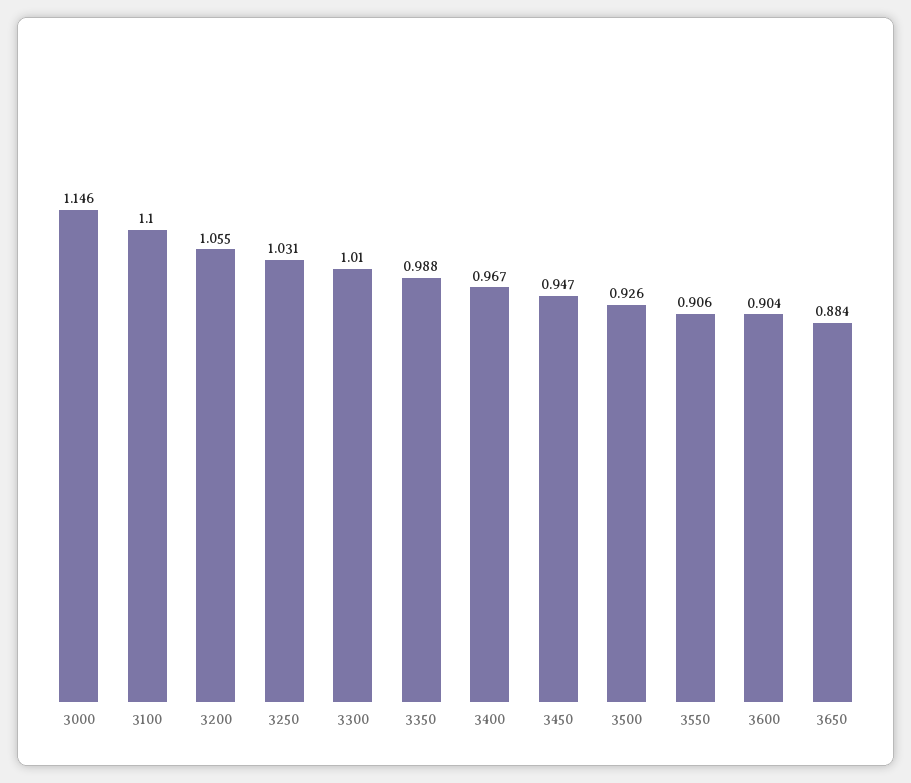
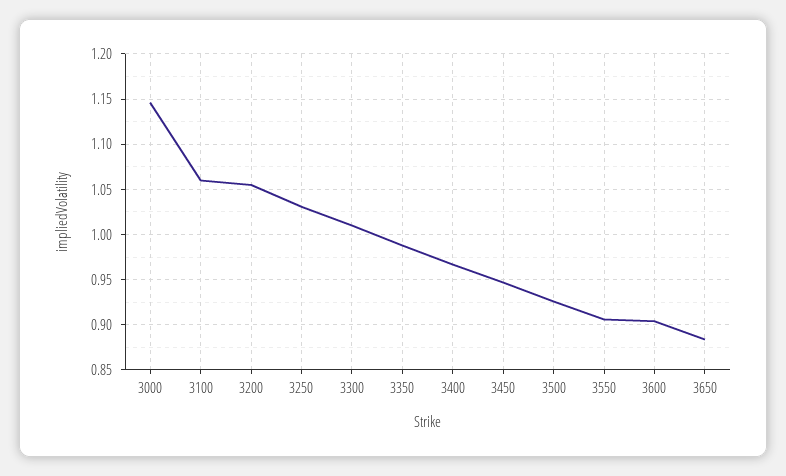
  {
    "3000": 1.146,
-   "3100": 1.1,
+   "3100": 1.06,
    "3200": 1.055,
    "3250": 1.031,
    "3300": 1.01,
    "3350": 0.988,
    "3400": 0.967,
    "3450": 0.947,
    "3500": 0.926,
    "3550": 0.906,
    "3600": 0.904,
    "3650": 0.884
  }

